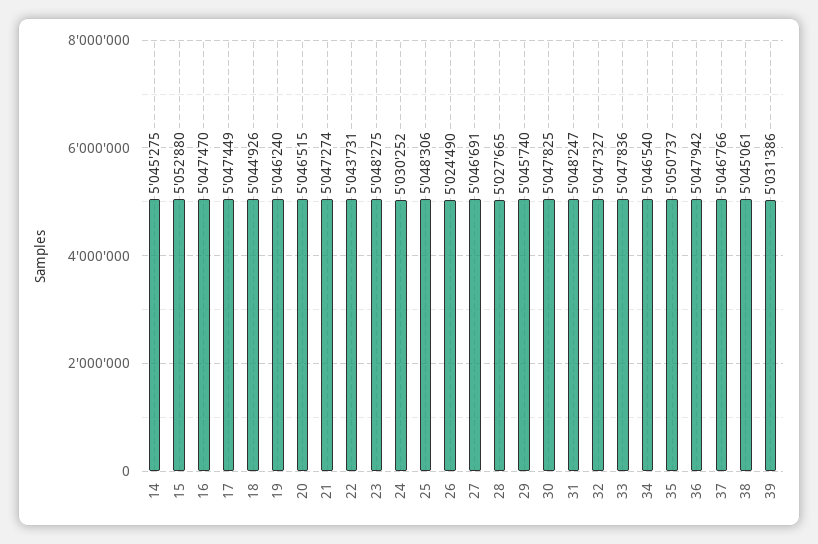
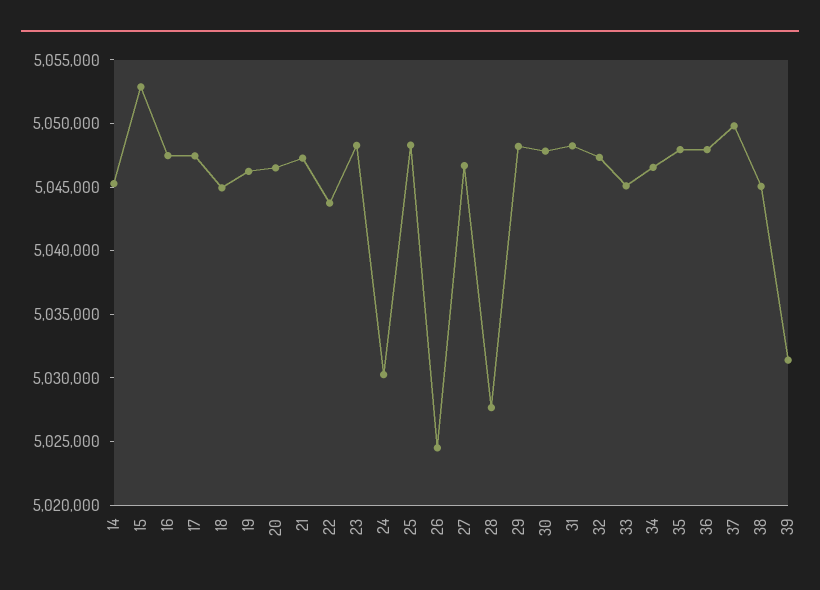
  {
    "14": 5045275,
    "15": 5052880,
    "16": 5047470,
    "17": 5047449,
    "18": 5044926,
    "19": 5046240,
    "20": 5046515,
    "21": 5047274,
    "22": 5043731,
    "23": 5048275,
    "24": 5030252,
    "25": 5048306,
    "26": 5024490,
    "27": 5046691,
    "28": 5027665,
-   "29": 5045740,
+   "29": 5048000,
    "30": 5047825,
    "31": 5048247,
    "32": 5047327,
-   "33": 5047836,
+   "33": 5045000,
    "34": 5046540,
-   "35": 5050737,
+   "35": 5048000,
    "36": 5047942,
-   "37": 5046766,
+   "37": 5050000,
    "38": 5045061,
    "39": 5031386
  }

